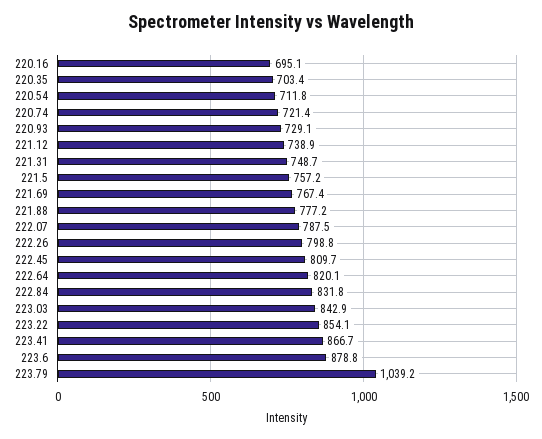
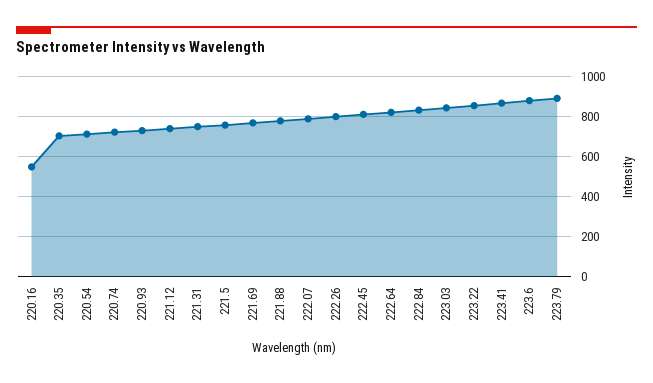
  {
-   "220.16": 695.1,
+   "220.16": 550,
    "220.35": 703.4,
    "220.54": 711.8,
    "220.74": 721.4,
    "220.93": 729.1,
    "221.12": 738.9,
    "221.31": 748.7,
    "221.5": 757.2,
    "221.69": 767.4,
    "221.88": 777.2,
    "222.07": 787.5,
    "222.26": 798.8,
    "222.45": 809.7,
    "222.64": 820.1,
    "222.84": 831.8,
    "223.03": 842.9,
    "223.22": 854.1,
    "223.41": 866.7,
    "223.6": 878.8,
-   "223.79": 1039.2
+   "223.79": 900
  }

